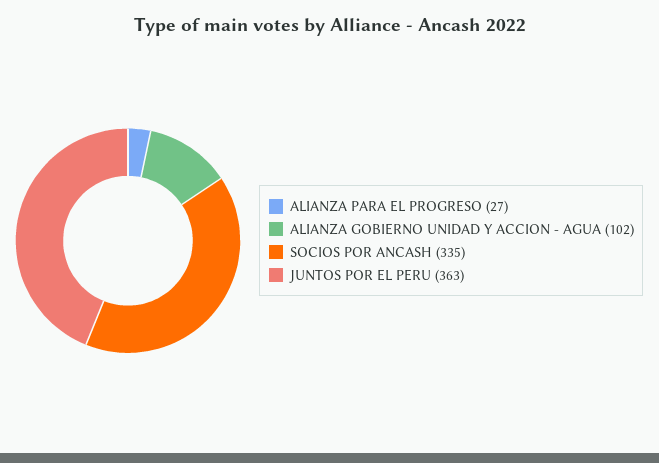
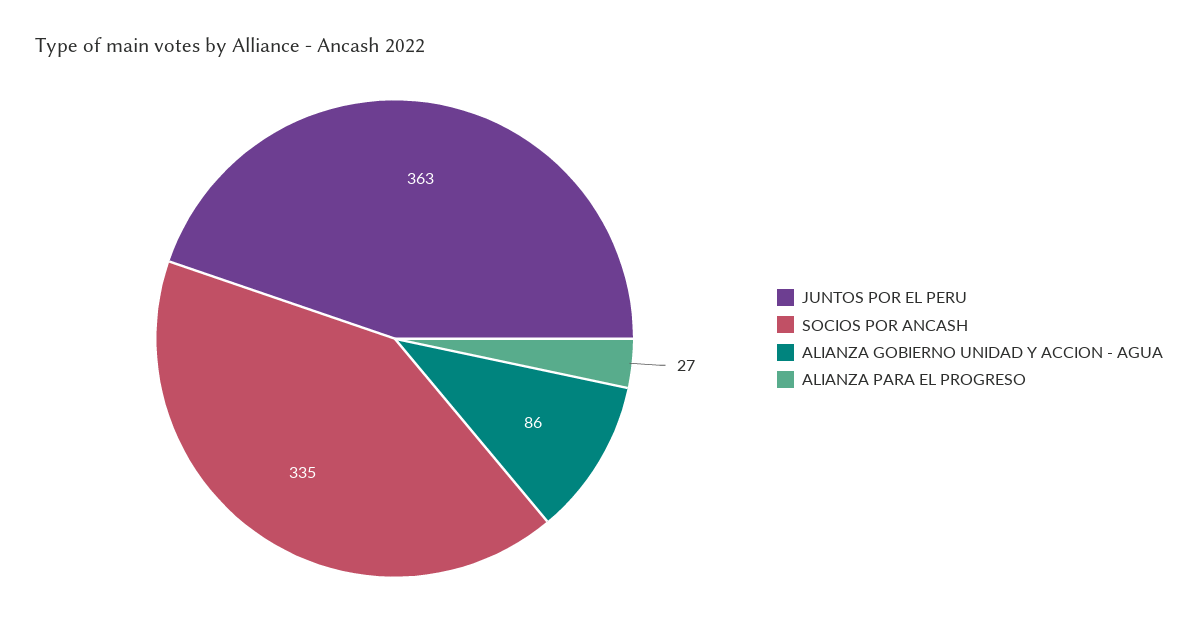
  {
    "ALIANZA PARA EL PROGRESO": 27,
-   "ALIANZA GOBIERNO UNIDAD Y ACCION - AGUA": 102,
+   "ALIANZA GOBIERNO UNIDAD Y ACCION - AGUA": 86,
    "SOCIOS POR ANCASH": 335,
    "JUNTOS POR EL PERU": 363
  }

